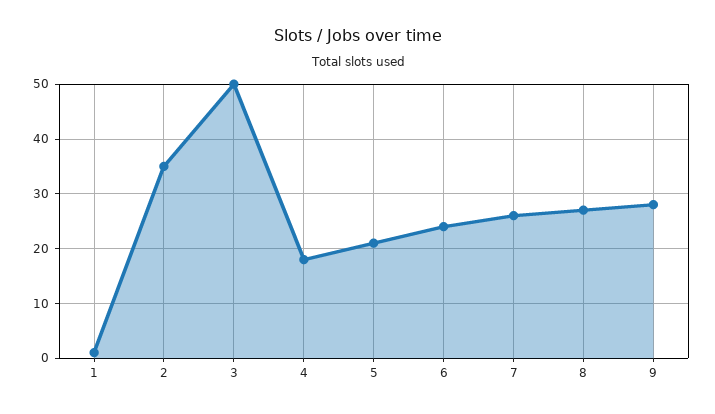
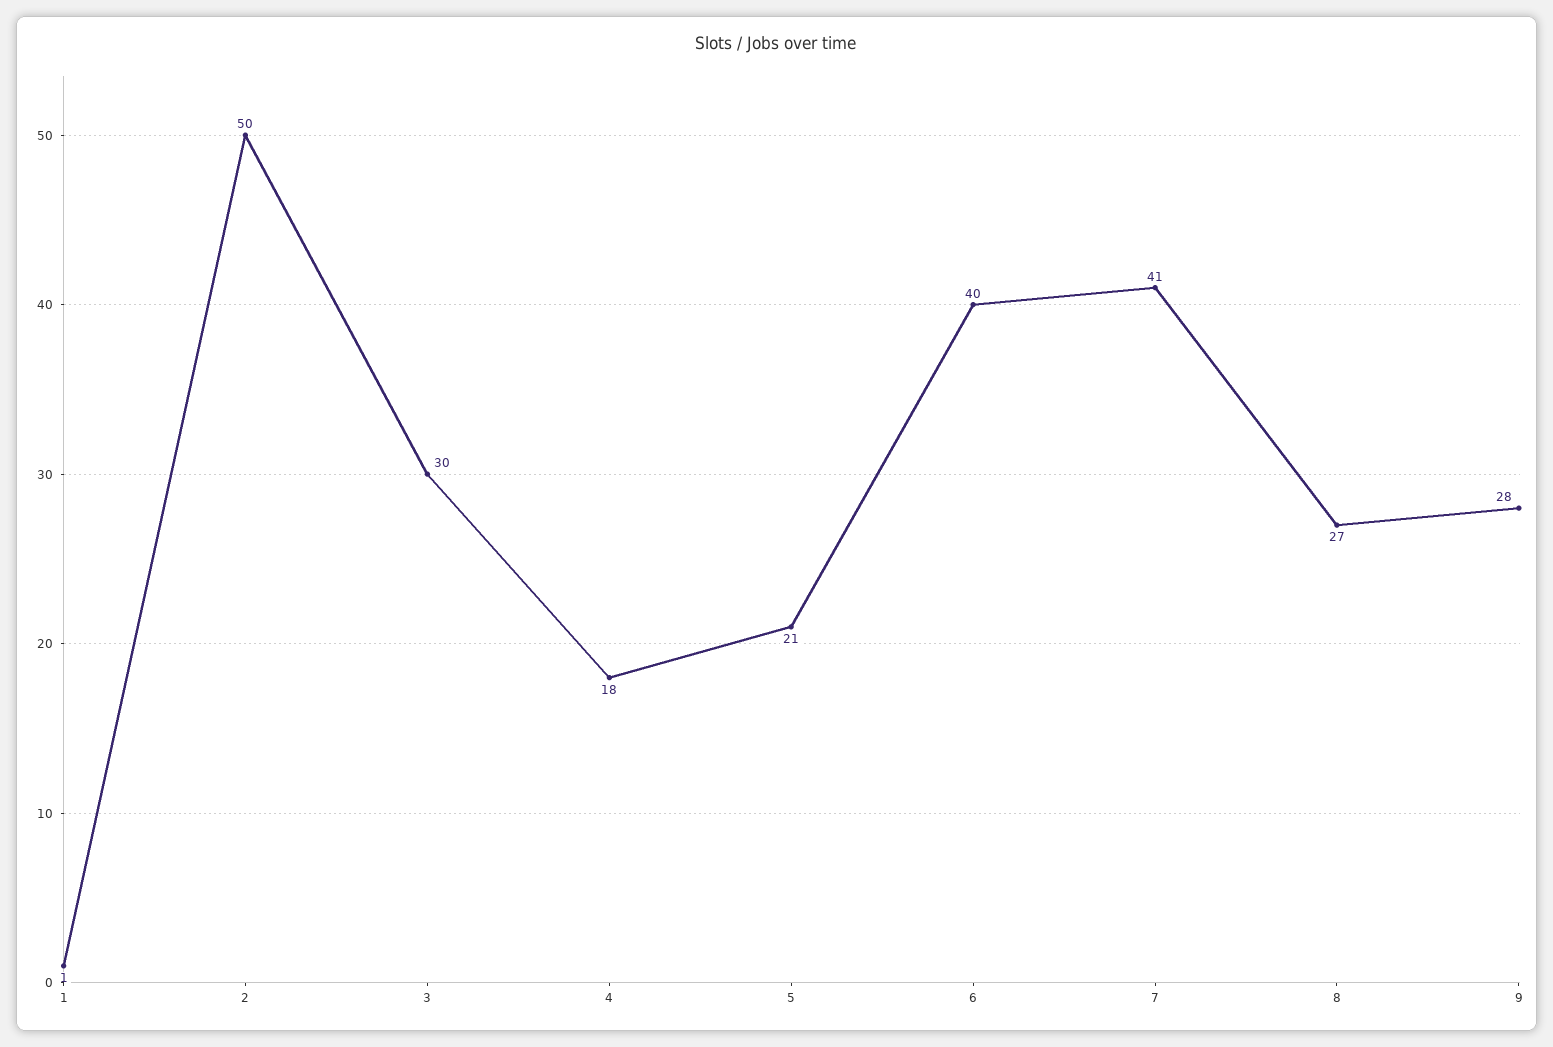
  {
    "1": 1,
-   "2": 35,
+   "2": 50,
-   "3": 50,
+   "3": 30,
    "4": 18,
    "5": 21,
-   "6": 25,
+   "6": 40,
-   "7": 25,
+   "7": 41,
    "8": 27,
    "9": 28
  }

